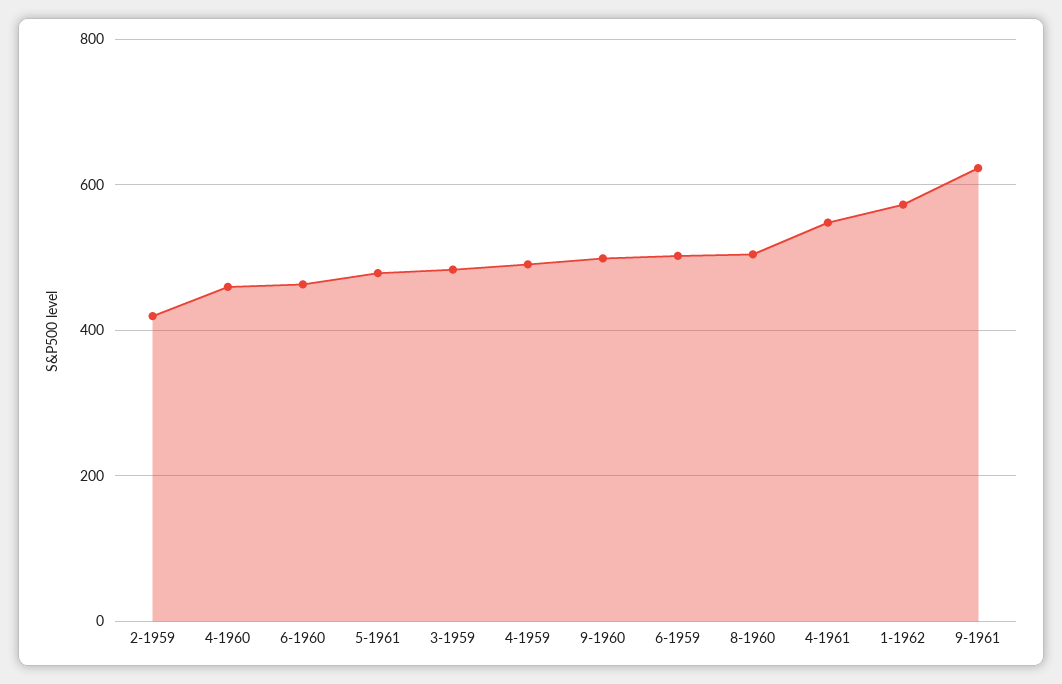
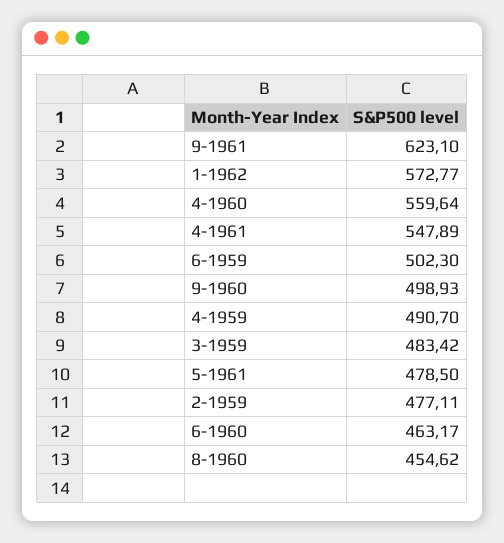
  {
-   "2-1959": 420,
+   "2-1959": 477.11,
-   "4-1960": 460,
+   "4-1960": 559.64,
    "6-1960": 463.17,
    "5-1961": 478.5,
    "3-1959": 483.42,
    "4-1959": 490.7,
    "9-1960": 498.93,
    "6-1959": 502.3,
-   "8-1960": 500,
+   "8-1960": 454.62,
    "4-1961": 547.89,
    "1-1962": 572.77,
    "9-1961": 623.1
  }

